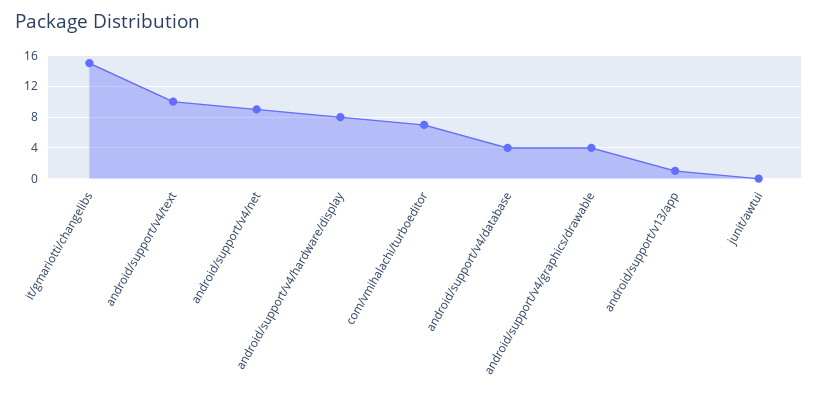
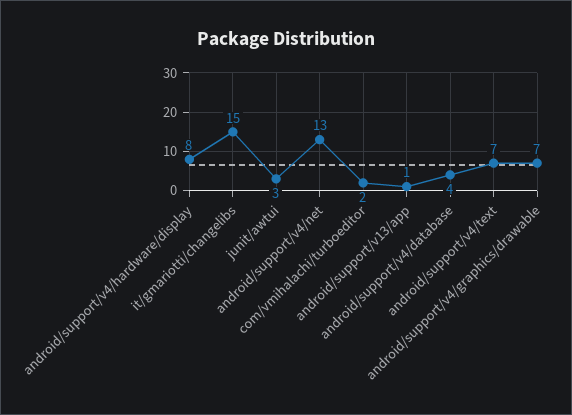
  {
    "it/gmariotti/changelibs": 15,
-   "android/support/v4/text": 10,
+   "android/support/v4/text": 7,
-   "android/support/v4/net": 9,
+   "android/support/v4/net": 13,
    "android/support/v4/hardware/display": 8,
-   "com/vmihalachi/turboeditor": 7,
+   "com/vmihalachi/turboeditor": 2,
    "android/support/v4/database": 4,
-   "android/support/v4/graphics/drawable": 4,
+   "android/support/v4/graphics/drawable": 7,
    "android/support/v13/app": 1,
-   "junit/awtui": 0
+   "junit/awtui": 3
  }

